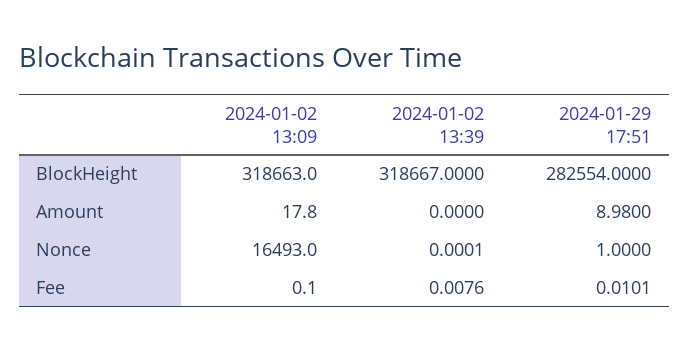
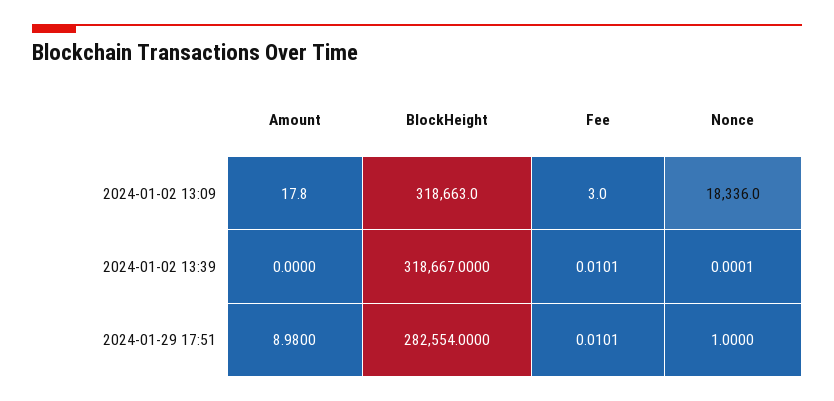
  {
    "2024-01-02 13:09": {
      "BlockHeight": 318663,
      "Amount": 17.8,
-     "Nonce": 16493,
+     "Nonce": 18336,
-     "Fee": 0.1
+     "Fee": 3
    },
    "2024-01-02 13:39": {
      "BlockHeight": 318667,
      "Amount": 0,
      "Nonce": 0.0001,
-     "Fee": 0.0076
+     "Fee": 0.0101
    },
    "2024-01-29 17:51": {
      "BlockHeight": 282554,
      "Amount": 8.98,
      "Nonce": 1,
      "Fee": 0.0101
    }
  }

